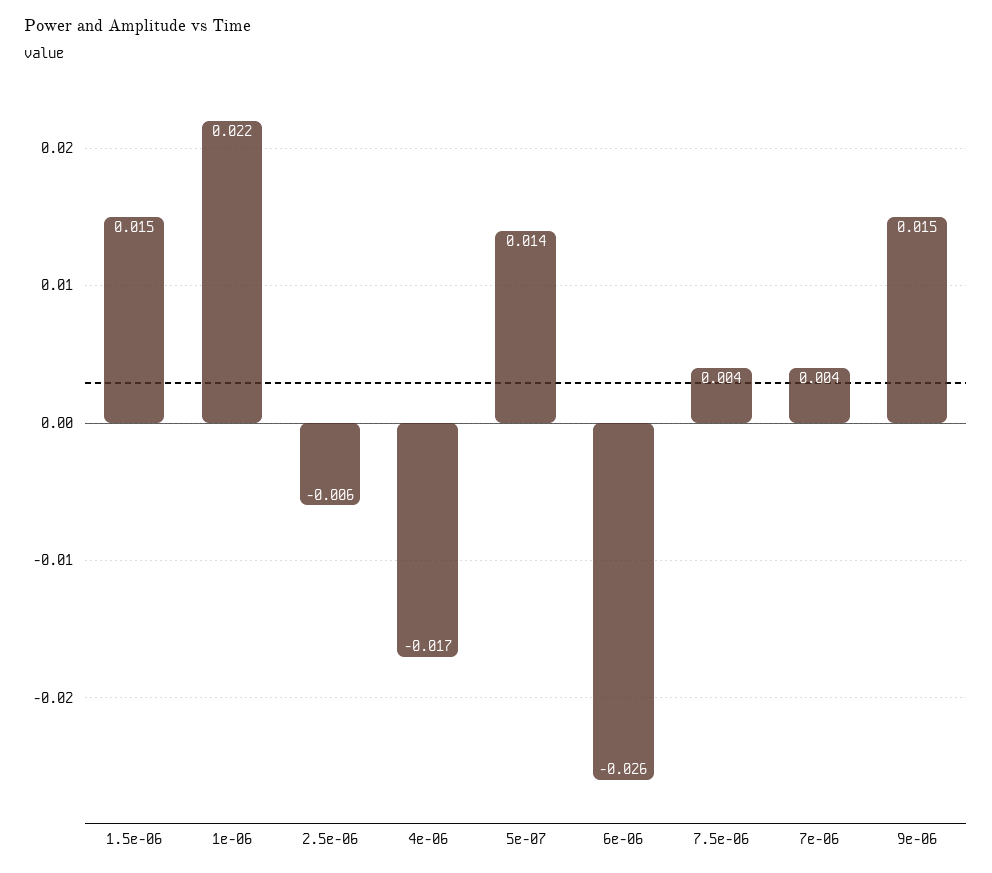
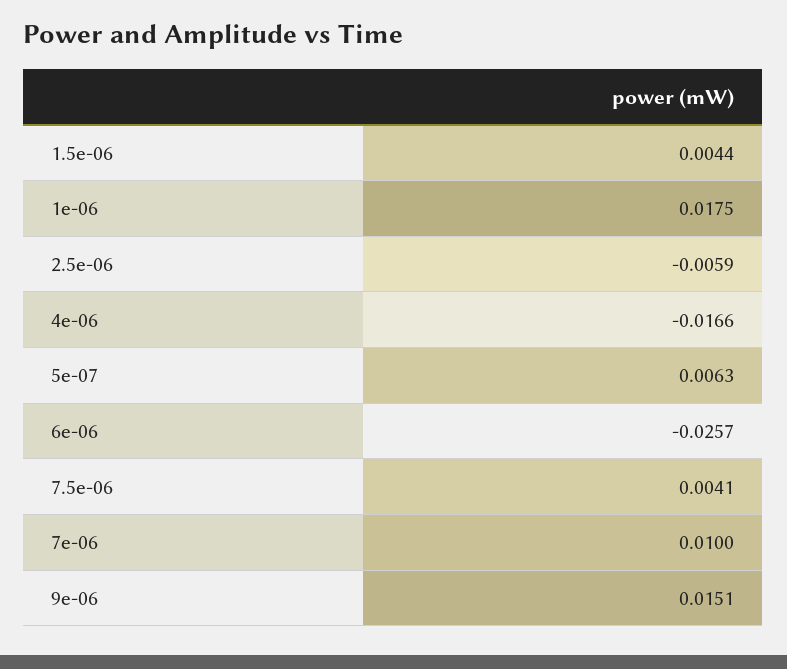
  {
-   "1.5e-06": 0.015,
+   "1.5e-06": 0.0044,
-   "1e-06": 0.022,
+   "1e-06": 0.0175,
    "2.5e-06": -0.0059,
    "4e-06": -0.0166,
-   "5e-07": 0.014,
+   "5e-07": 0.0063,
    "6e-06": -0.0257,
    "7.5e-06": 0.0041,
-   "7e-06": 0.004,
+   "7e-06": 0.01,
    "9e-06": 0.0151
  }

